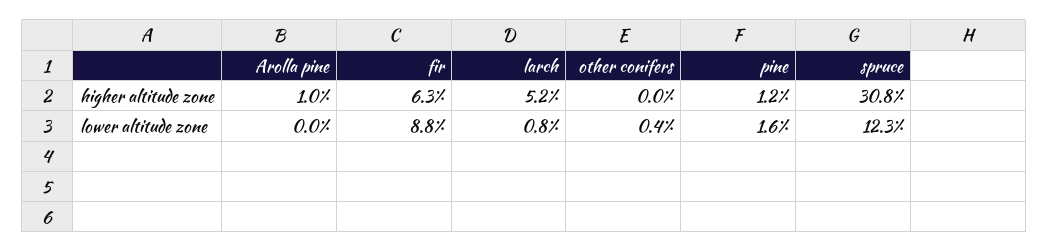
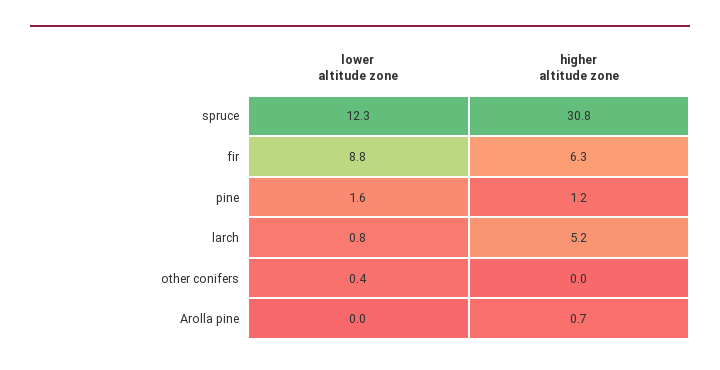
  {
    "Arolla pine": {
-     "higher altitude zone": 1,
+     "higher altitude zone": 0.7,
      "lower altitude zone": 0
    },
    "fir": {
      "higher altitude zone": 6.3,
      "lower altitude zone": 8.8
    },
    "larch": {
      "higher altitude zone": 5.2,
      "lower altitude zone": 0.8
    },
    "other conifers": {
      "higher altitude zone": 0,
      "lower altitude zone": 0.4
    },
    "pine": {
      "higher altitude zone": 1.2,
      "lower altitude zone": 1.6
    },
    "spruce": {
      "higher altitude zone": 30.8,
      "lower altitude zone": 12.3
    }
  }

